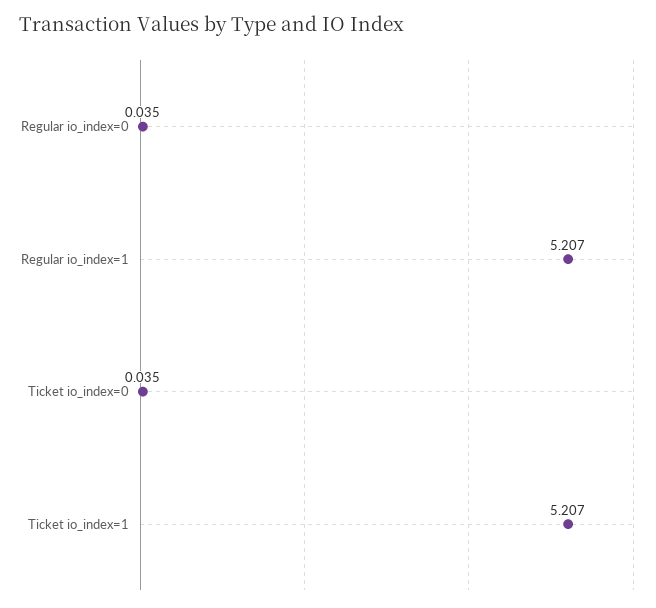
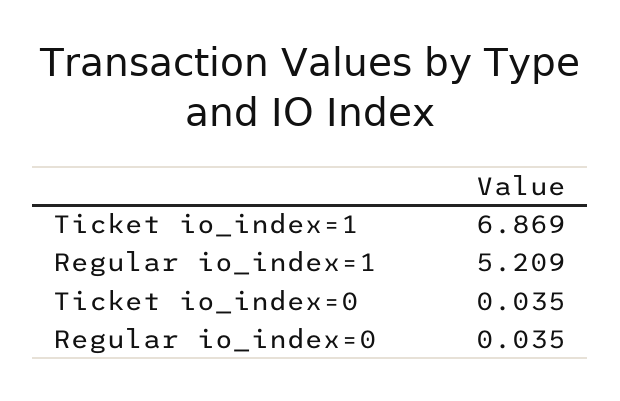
  {
    "Regular io_index=0": 0.035,
-   "Regular io_index=1": 5.207,
+   "Regular io_index=1": 5.209,
    "Ticket io_index=0": 0.035,
-   "Ticket io_index=1": 5.207
+   "Ticket io_index=1": 6.869
  }

